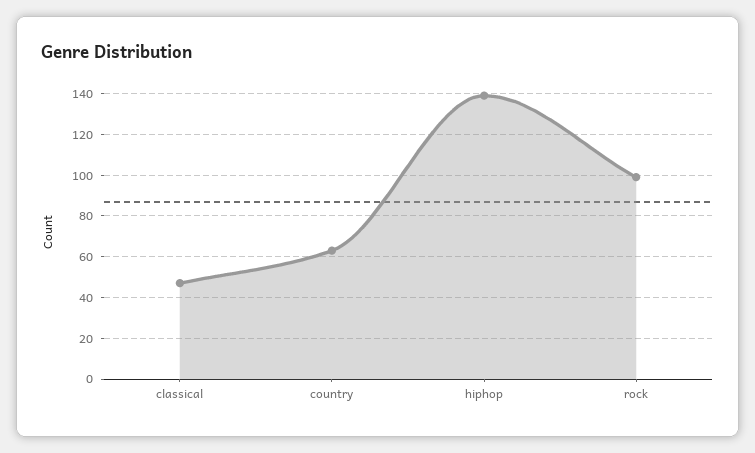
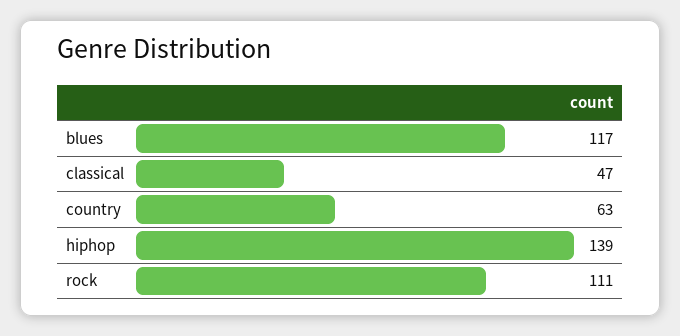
  {
    "classical": 47,
    "country": 63,
    "hiphop": 139,
-   "rock": 100
+   "rock": 111,
+   "blues": 117
  }

